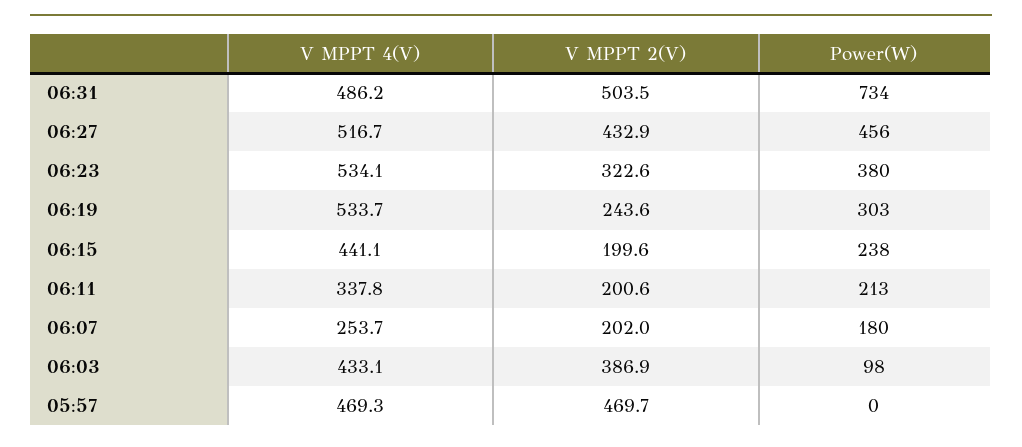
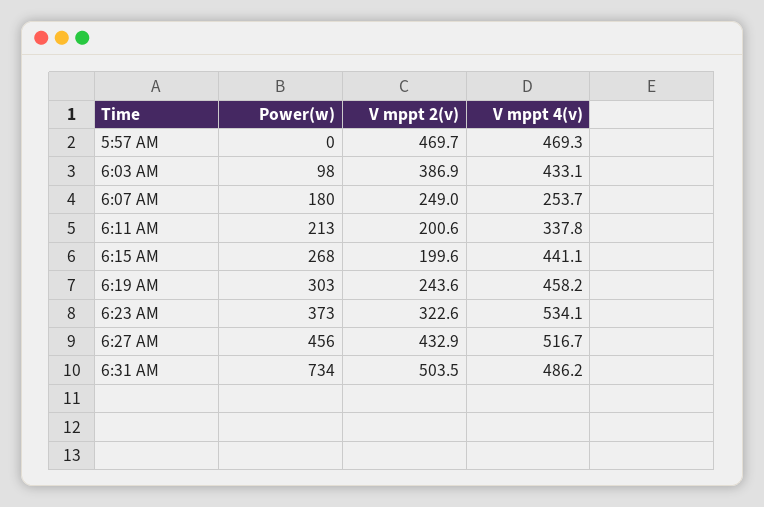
  {
    "V MPPT 4(V)": {
      "06:31": 486.2,
      "06:27": 516.7,
      "06:23": 534.1,
-     "06:19": 533.7,
+     "06:19": 458.2,
      "06:15": 441.1,
      "06:11": 337.8,
      "06:07": 253.7,
      "06:03": 433.1,
      "05:57": 469.3
    },
    "V MPPT 2(V)": {
      "06:31": 503.5,
      "06:27": 432.9,
      "06:23": 322.6,
      "06:19": 243.6,
      "06:15": 199.6,
      "06:11": 200.6,
-     "06:07": 202,
+     "06:07": 249,
      "06:03": 386.9,
      "05:57": 469.7
    },
    "Power(W)": {
      "06:31": 734,
      "06:27": 456,
-     "06:23": 380,
+     "06:23": 373,
      "06:19": 303,
-     "06:15": 238,
+     "06:15": 268,
      "06:11": 213,
      "06:07": 180,
      "06:03": 98,
      "05:57": 0
    }
  }

